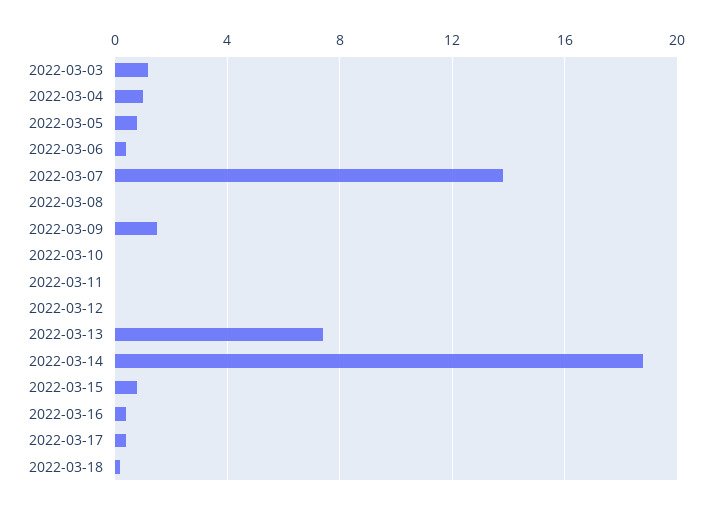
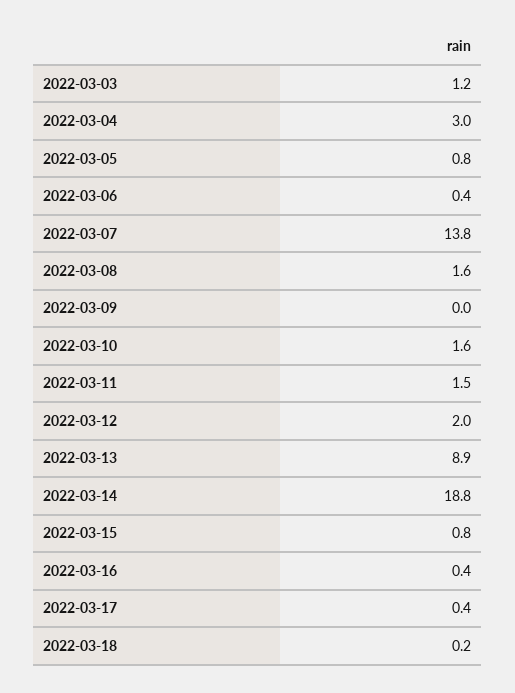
  {
    "2022-03-03": 1.2,
-   "2022-03-04": 1,
+   "2022-03-04": 3,
    "2022-03-05": 0.8,
    "2022-03-06": 0.4,
    "2022-03-07": 13.8,
-   "2022-03-08": 0,
+   "2022-03-08": 1.6,
-   "2022-03-09": 1.5,
+   "2022-03-09": 0,
-   "2022-03-10": 0,
+   "2022-03-10": 1.6,
-   "2022-03-11": 0,
+   "2022-03-11": 1.5,
-   "2022-03-12": 0,
+   "2022-03-12": 2,
-   "2022-03-13": 7.5,
+   "2022-03-13": 8.9,
    "2022-03-14": 18.8,
    "2022-03-15": 0.8,
    "2022-03-16": 0.4,
    "2022-03-17": 0.4,
    "2022-03-18": 0.2
  }

